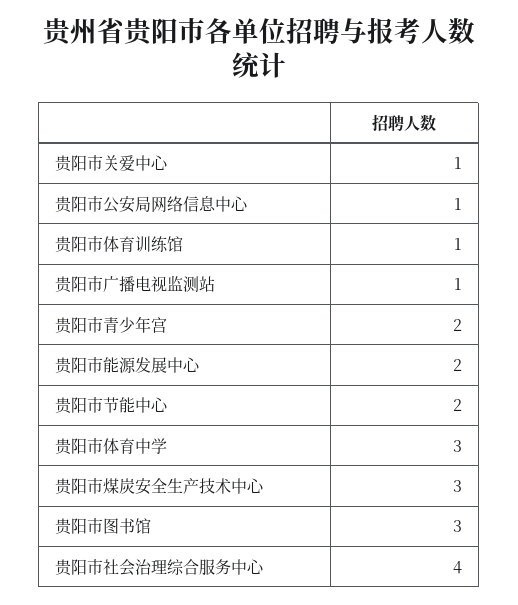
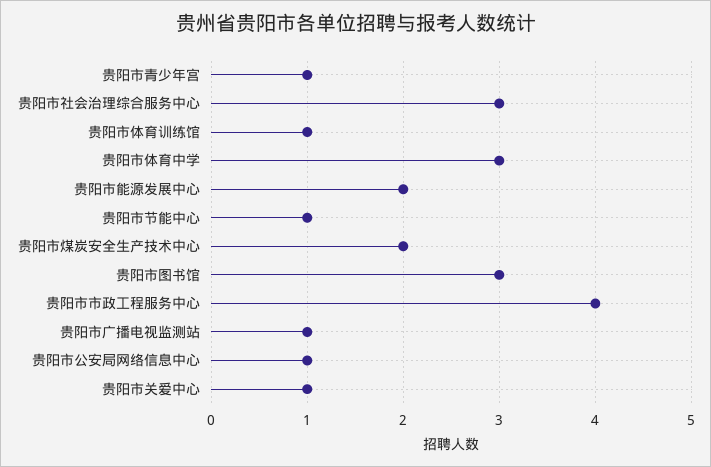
  {
    "贵阳市关爱中心": 1,
    "贵阳市公安局网络信息中心": 1,
    "贵阳市体育训练馆": 1,
    "贵阳市广播电视监测站": 1,
-   "贵阳市青少年宫": 2,
+   "贵阳市青少年宫": 1,
    "贵阳市能源发展中心": 2,
-   "贵阳市节能中心": 2,
+   "贵阳市节能中心": 1,
    "贵阳市体育中学": 3,
-   "贵阳市煤炭安全生产技术中心": 3,
+   "贵阳市煤炭安全生产技术中心": 2,
    "贵阳市图书馆": 3,
-   "贵阳市社会治理综合服务中心": 4
+   "贵阳市社会治理综合服务中心": 3,
+   "贵阳市市政工程服务中心": 4
  }

